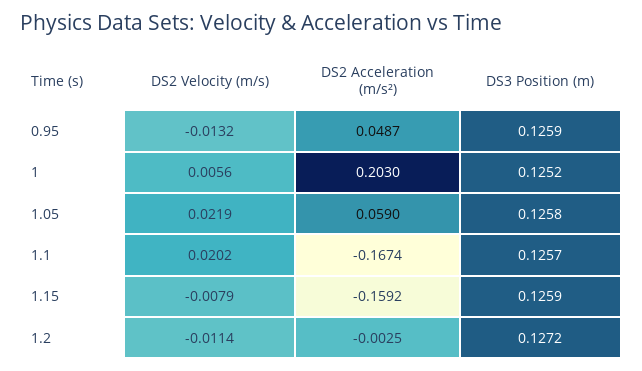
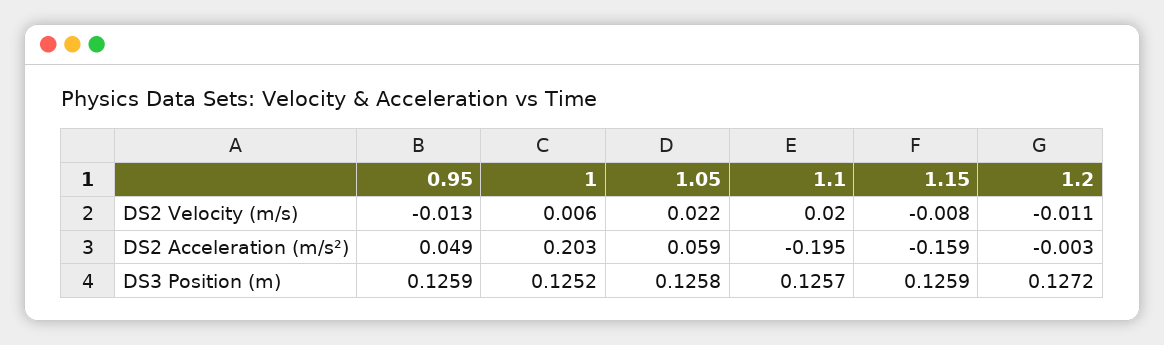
  {
    "DS2 Velocity (m/s)": {
      "0.95": -0.0132,
      "1": 0.0056,
      "1.05": 0.0219,
      "1.1": 0.0202,
      "1.15": -0.0079,
      "1.2": -0.0114
    },
    "DS2 Acceleration (m/s²)": {
      "0.95": 0.0487,
      "1": 0.203,
      "1.05": 0.059,
-     "1.1": -0.1674,
+     "1.1": -0.195,
      "1.15": -0.1592,
      "1.2": -0.0025
    },
    "DS3 Position (m)": {
      "0.95": 0.1259,
      "1": 0.1252,
      "1.05": 0.1258,
      "1.1": 0.1257,
      "1.15": 0.1259,
      "1.2": 0.1272
    }
  }

